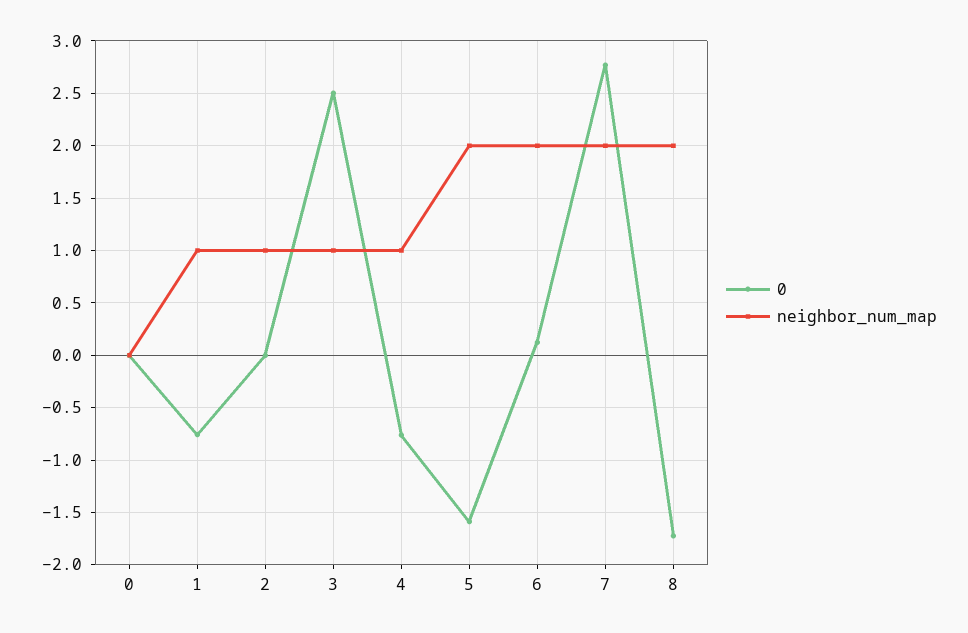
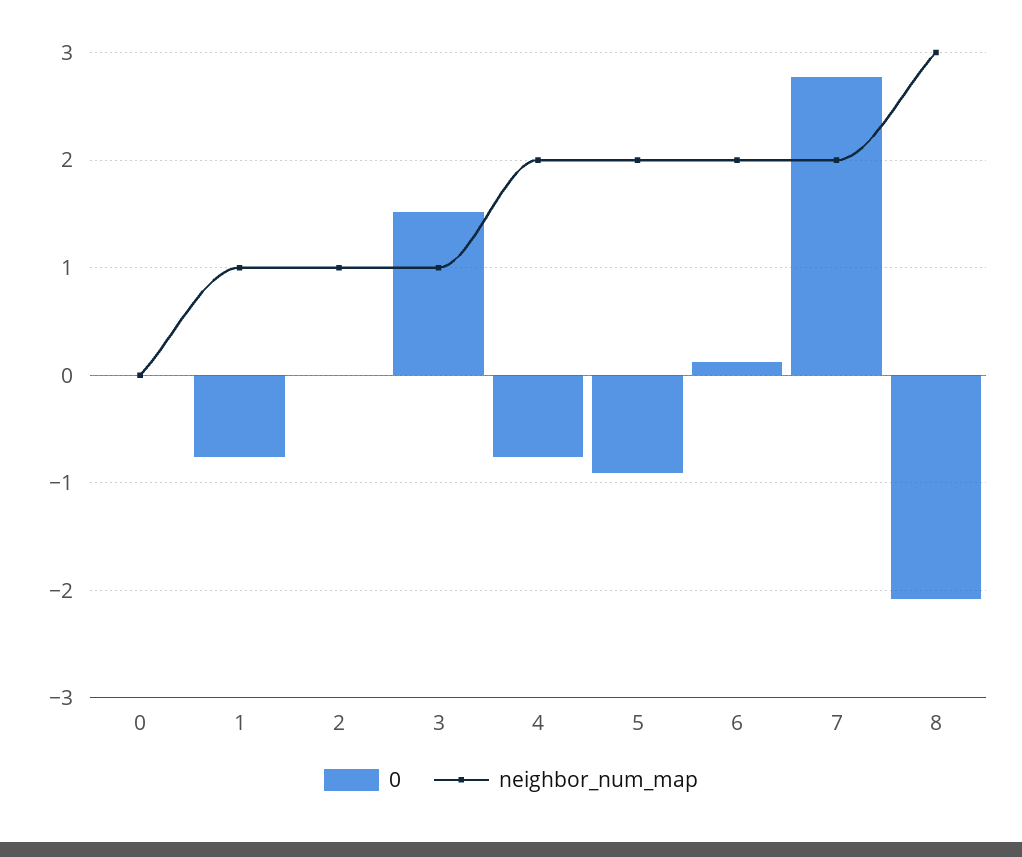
  {
    "0": {
      "0": 0,
      "1": -0.8,
      "2": 0,
-     "3": 2.5,
+     "3": 1.5,
      "4": -0.8,
-     "5": -1.6,
+     "5": -0.9,
      "6": 0.1,
      "7": 2.8,
-     "8": -1.7
+     "8": -2.1
    },
    "neighbor_num_map": {
      "0": 0,
      "1": 1,
      "2": 1,
      "3": 1,
-     "4": 1,
+     "4": 2,
      "5": 2,
      "6": 2,
      "7": 2,
-     "8": 2
+     "8": 3
    }
  }

